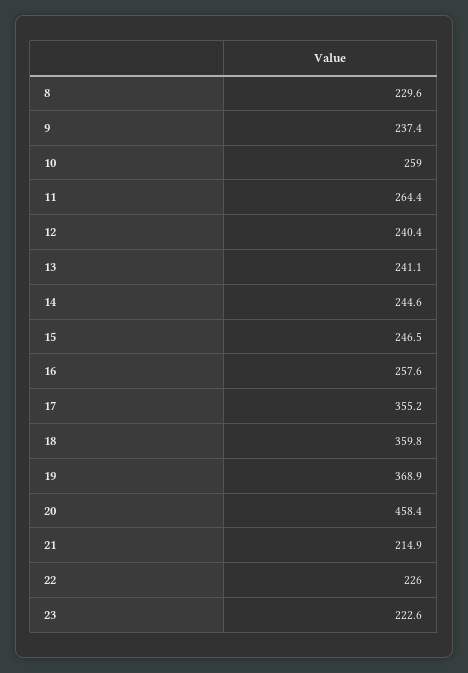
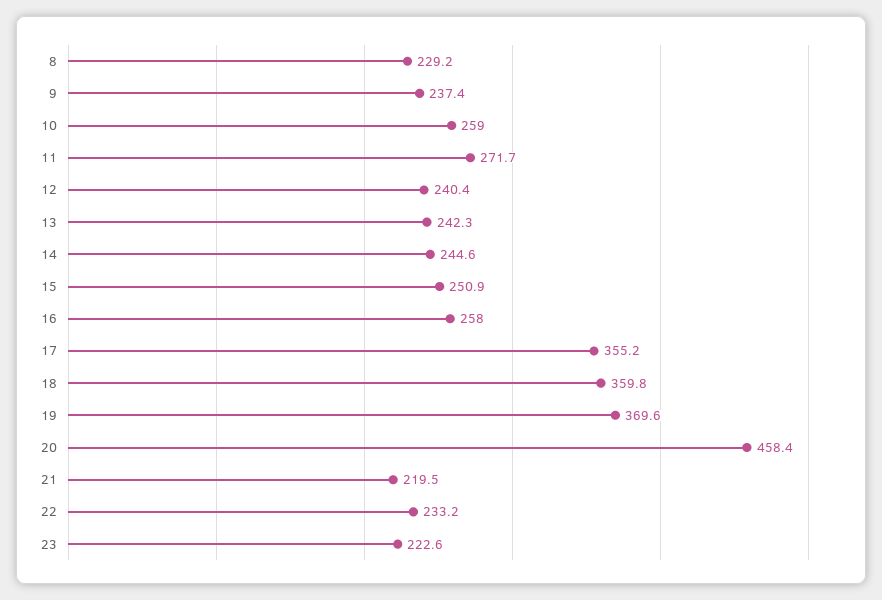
  {
-   "8": 229.6,
+   "8": 229.2,
    "9": 237.4,
    "10": 259,
-   "11": 264.4,
+   "11": 271.7,
    "12": 240.4,
-   "13": 241.1,
+   "13": 242.3,
    "14": 244.6,
-   "15": 246.5,
+   "15": 250.9,
-   "16": 257.6,
+   "16": 258,
    "17": 355.2,
    "18": 359.8,
-   "19": 368.9,
+   "19": 369.6,
    "20": 458.4,
-   "21": 214.9,
+   "21": 219.5,
-   "22": 226,
+   "22": 233.2,
    "23": 222.6
  }

